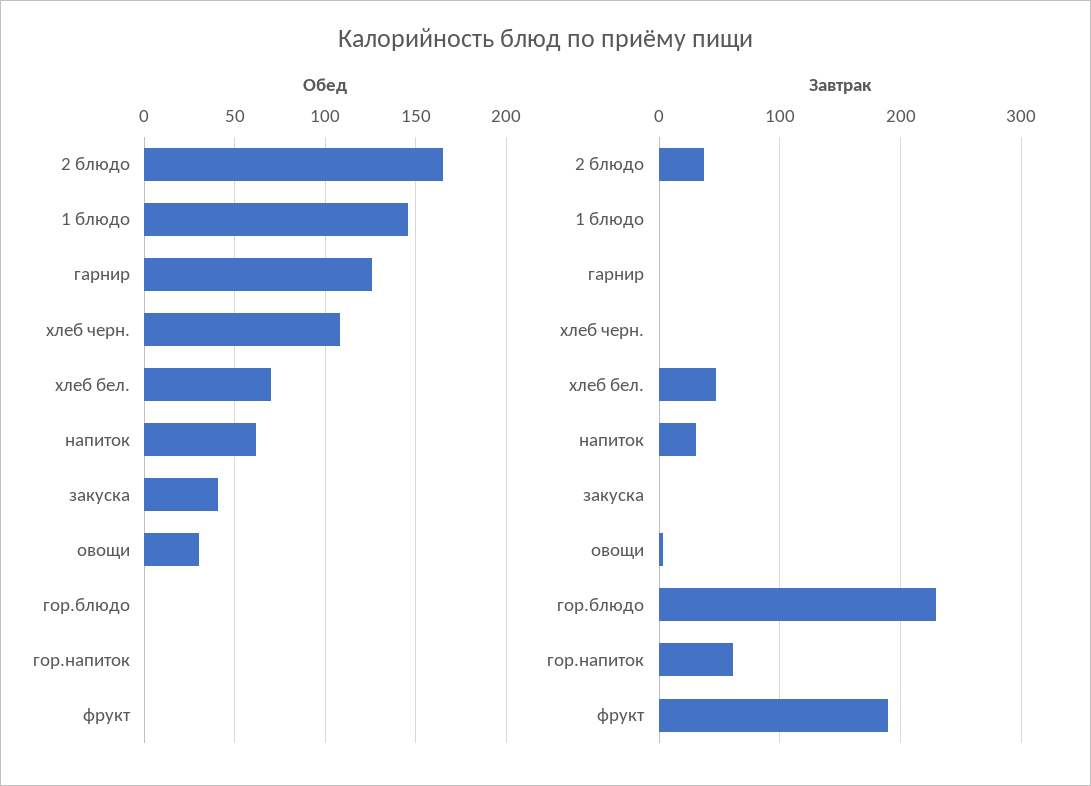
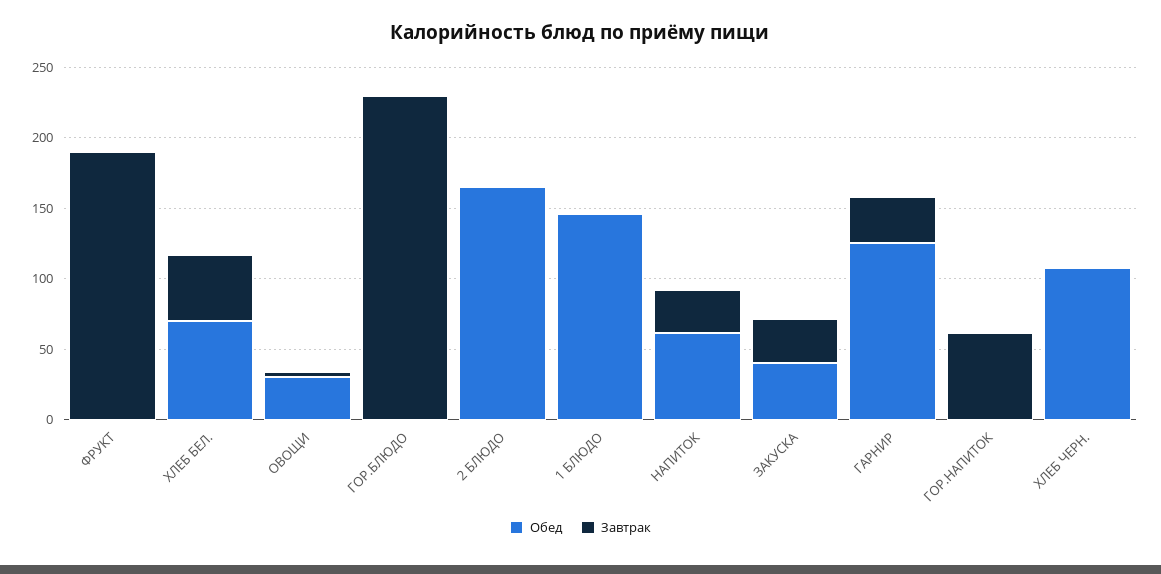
  {
    "Обед": {
      "2 блюдо": 165,
      "1 блюдо": 145,
      "гарнир": 125,
      "хлеб черн.": 110,
      "хлеб бел.": 70,
      "напиток": 60,
      "закуска": 40,
      "овощи": 30,
      "гор.блюдо": 0,
      "гор.напиток": 0,
      "фрукт": 0
    },
    "Завтрак": {
-     "2 блюдо": 40,
+     "2 блюдо": 0,
      "1 блюдо": 0,
-     "гарнир": 0,
+     "гарнир": 30,
      "хлеб черн.": 0,
      "хлеб бел.": 50,
      "напиток": 30,
-     "закуска": 0,
+     "закуска": 30,
      "овощи": 0,
      "гор.блюдо": 230,
      "гор.напиток": 60,
      "фрукт": 190
    }
  }

